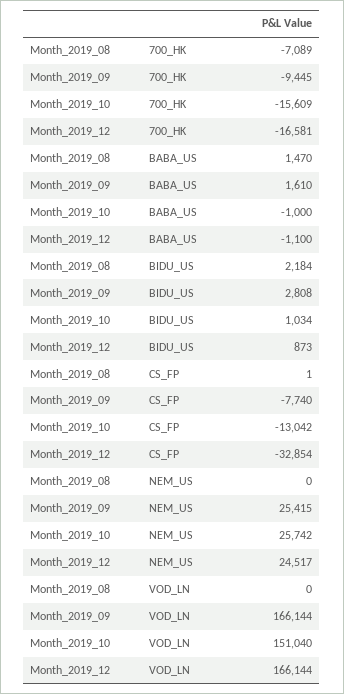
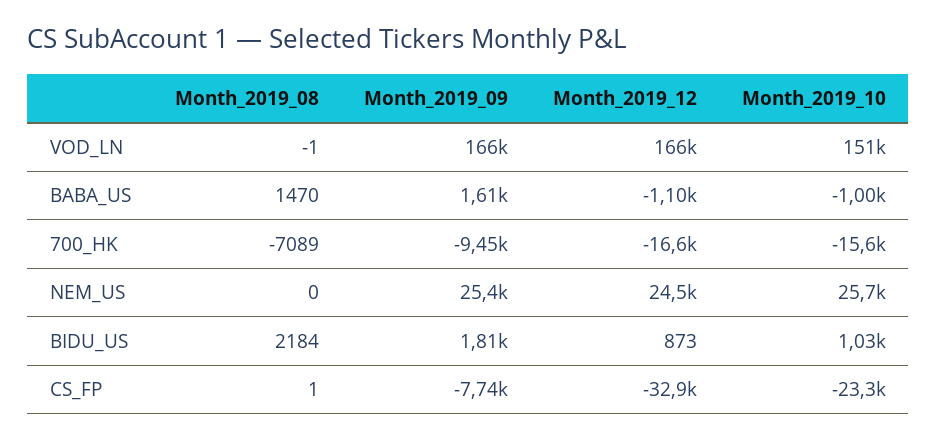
  {
    "Month_2019_08": {
      "700_HK": -7089,
      "BABA_US": 1470,
      "BIDU_US": 2184,
      "CS_FP": 1,
      "NEM_US": 0,
-     "VOD_LN": 0
+     "VOD_LN": -1
    },
    "Month_2019_09": {
      "700_HK": -9445,
      "BABA_US": 1610,
-     "BIDU_US": 2808,
+     "BIDU_US": 1810,
      "CS_FP": -7740,
      "NEM_US": 25415,
      "VOD_LN": 166144
    },
    "Month_2019_10": {
      "700_HK": -15609,
      "BABA_US": -1000,
      "BIDU_US": 1034,
-     "CS_FP": -13042,
+     "CS_FP": -23300,
      "NEM_US": 25742,
      "VOD_LN": 151040
    },
    "Month_2019_12": {
      "700_HK": -16581,
      "BABA_US": -1100,
      "BIDU_US": 873,
      "CS_FP": -32854,
      "NEM_US": 24517,
      "VOD_LN": 166144
    }
  }

